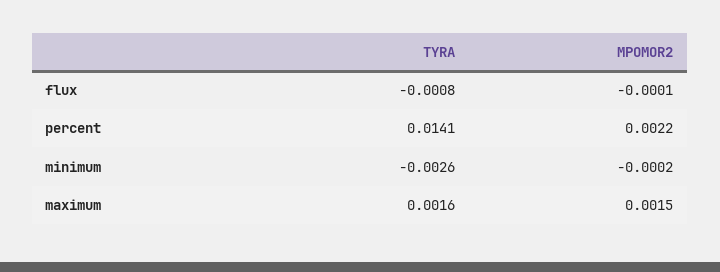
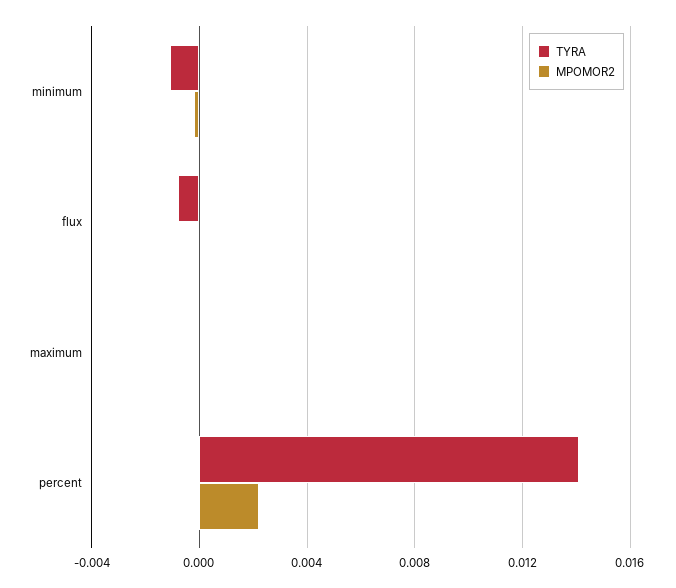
  {
    "TYRA": {
      "flux": -0.0008,
      "percent": 0.0141,
-     "minimum": -0.0026,
+     "minimum": -0.001,
-     "maximum": 0.0016
+     "maximum": 0
    },
    "MPOMOR2": {
      "flux": -0.0001,
      "percent": 0.0022,
      "minimum": -0.0002,
-     "maximum": 0.0015
+     "maximum": 0
    }
  }

